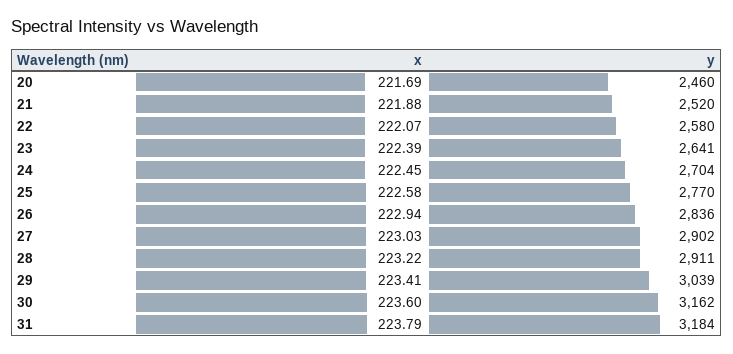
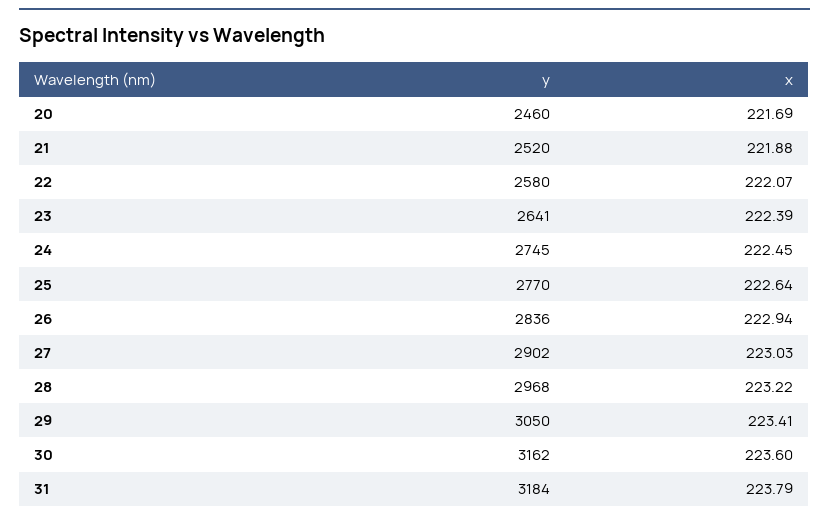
  {
    "x": {
      "20": 221.69,
      "21": 221.88,
      "22": 222.07,
      "23": 222.39,
      "24": 222.45,
-     "25": 222.58,
+     "25": 222.64,
      "26": 222.94,
      "27": 223.03,
      "28": 223.22,
      "29": 223.41,
      "30": 223.6,
      "31": 223.79
    },
    "y": {
      "20": 2460,
      "21": 2520,
      "22": 2580,
      "23": 2641,
-     "24": 2704,
+     "24": 2745,
      "25": 2770,
      "26": 2836,
      "27": 2902,
-     "28": 2911,
+     "28": 2968,
-     "29": 3039,
+     "29": 3050,
      "30": 3162,
      "31": 3184
    }
  }

